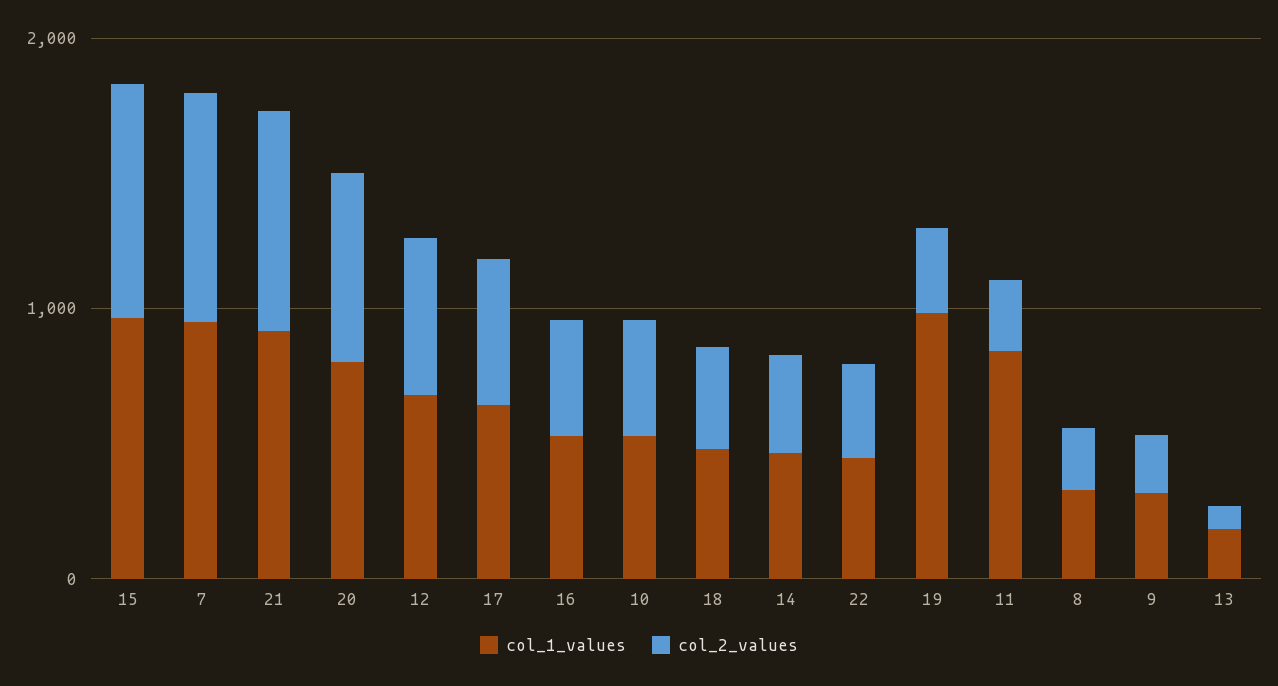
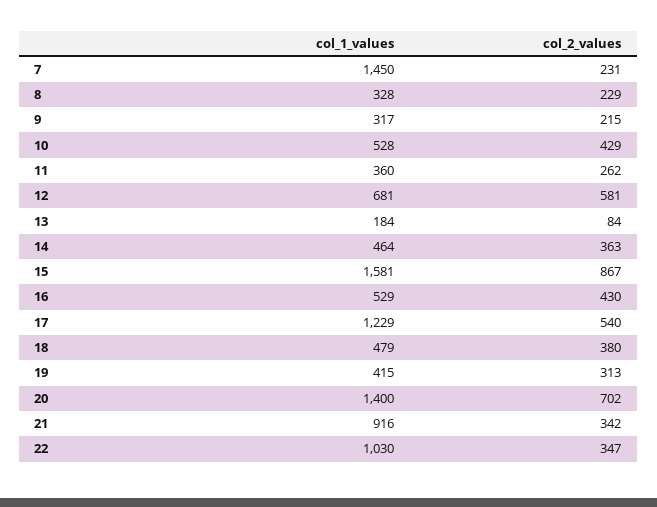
  {
    "col_1_values": {
-     "15": 1000,
+     "15": 1581,
-     "7": 1000,
+     "7": 1450,
      "21": 916,
-     "20": 800,
+     "20": 1400,
      "12": 681,
-     "17": 600,
+     "17": 1229,
      "16": 529,
      "10": 528,
      "18": 479,
      "14": 464,
-     "22": 400,
+     "22": 1030,
-     "19": 1000,
+     "19": 415,
-     "11": 800,
+     "11": 360,
      "8": 328,
      "9": 317,
      "13": 184
    },
    "col_2_values": {
      "15": 867,
-     "7": 800,
+     "7": 231,
-     "21": 800,
+     "21": 342,
      "20": 702,
      "12": 581,
      "17": 540,
      "16": 430,
      "10": 429,
      "18": 380,
      "14": 363,
      "22": 347,
      "19": 313,
      "11": 262,
      "8": 229,
      "9": 215,
      "13": 84
    }
  }

